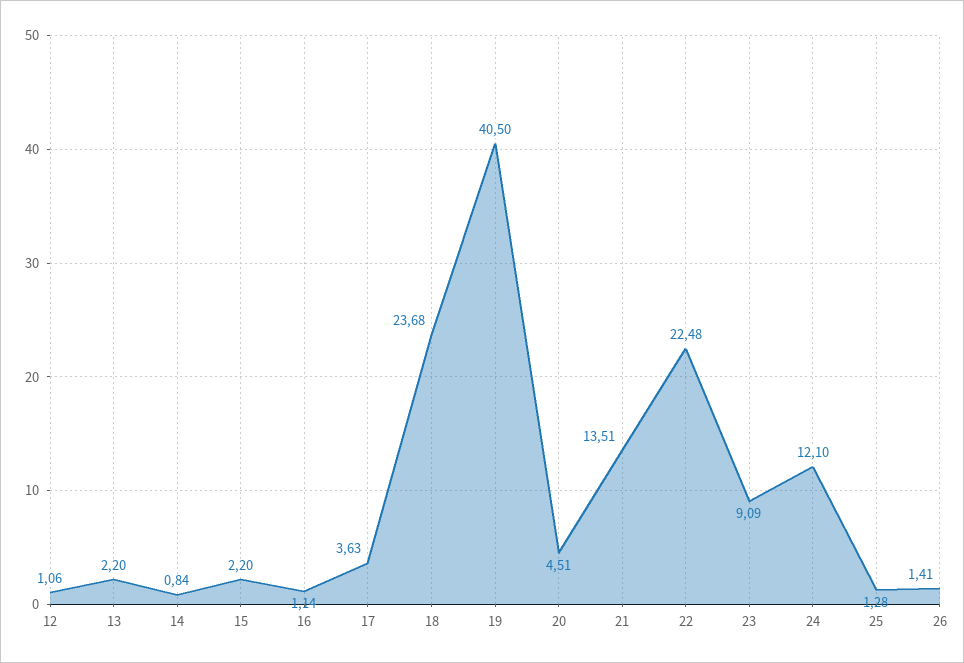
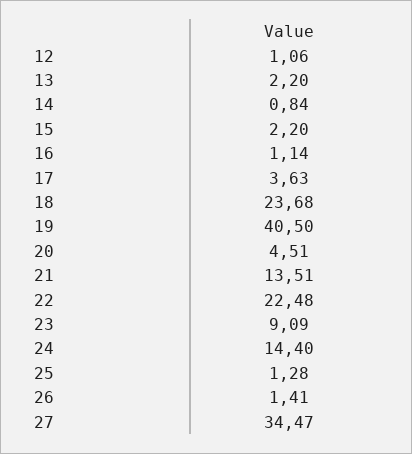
  {
    "12": 1.06,
    "13": 2.2,
    "14": 0.84,
    "15": 2.2,
    "16": 1.14,
    "17": 3.63,
    "18": 23.68,
    "19": 40.5,
    "20": 4.51,
    "21": 13.51,
    "22": 22.48,
    "23": 9.09,
-   "24": 12.1,
+   "24": 14.4,
    "25": 1.28,
-   "26": 1.41
+   "26": 1.41,
+   "27": 34.47
  }

